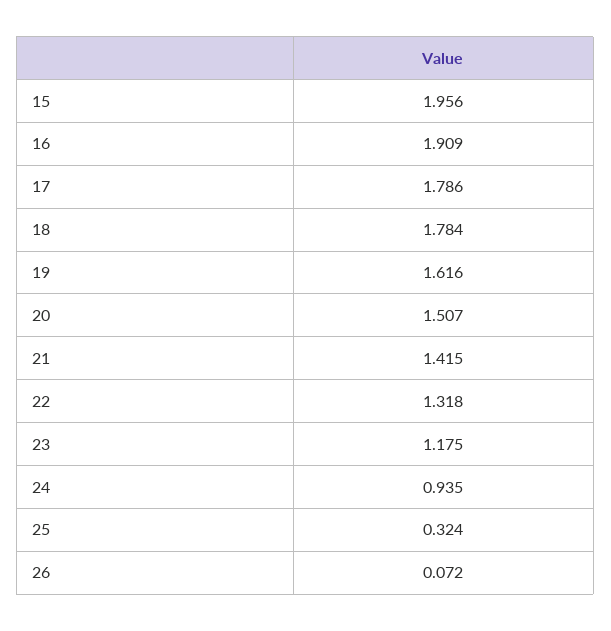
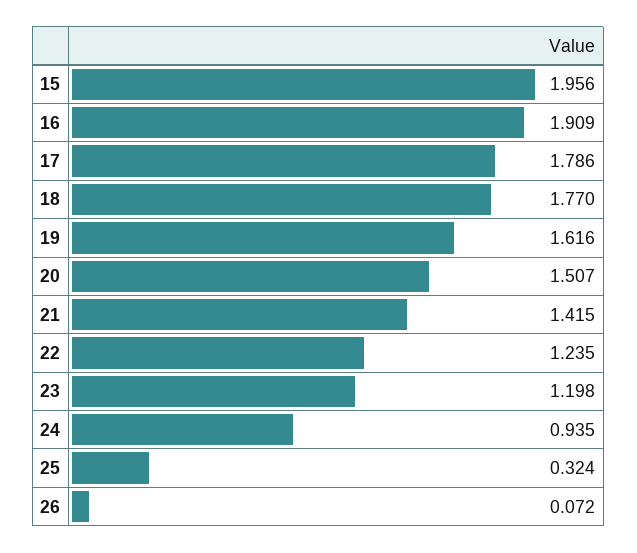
  {
    "15": 1.956,
    "16": 1.909,
    "17": 1.786,
-   "18": 1.784,
+   "18": 1.77,
    "19": 1.616,
    "20": 1.507,
    "21": 1.415,
-   "22": 1.318,
+   "22": 1.235,
-   "23": 1.175,
+   "23": 1.198,
    "24": 0.935,
    "25": 0.324,
    "26": 0.072
  }

